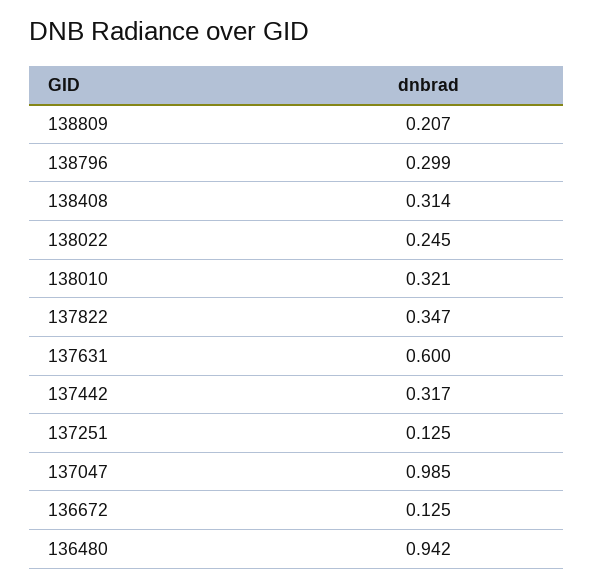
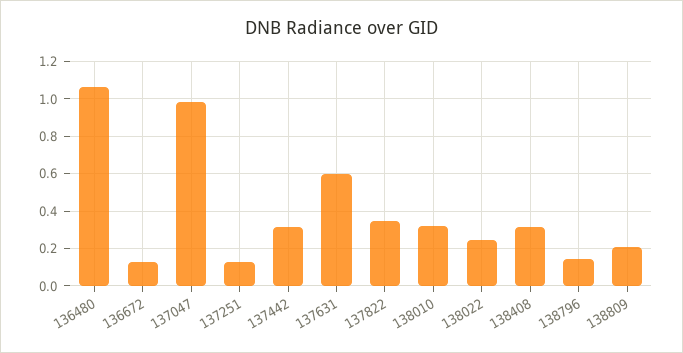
  {
    "138809": 0.207,
-   "138796": 0.299,
+   "138796": 0.15,
    "138408": 0.314,
    "138022": 0.245,
    "138010": 0.321,
    "137822": 0.347,
    "137631": 0.6,
    "137442": 0.317,
    "137251": 0.125,
    "137047": 0.985,
    "136672": 0.125,
-   "136480": 0.942
+   "136480": 1.05
  }

